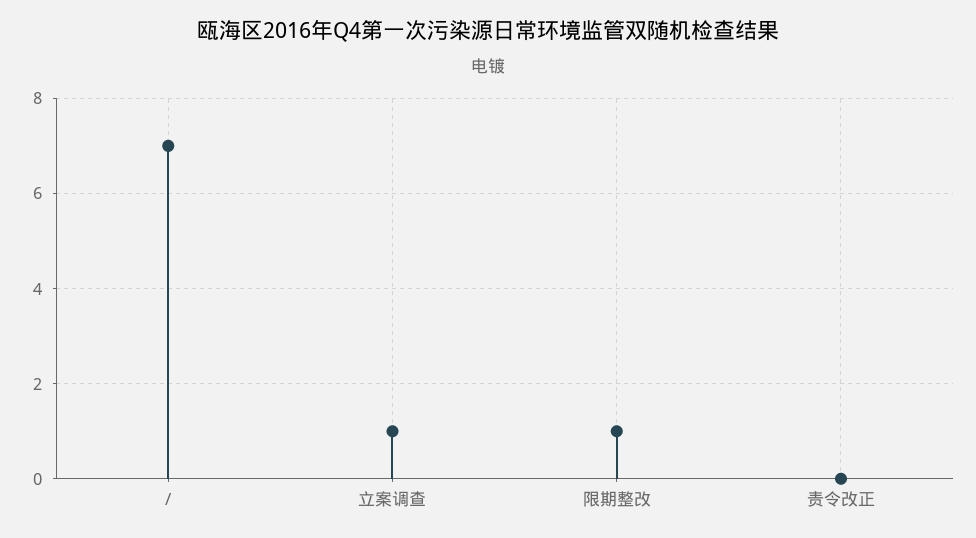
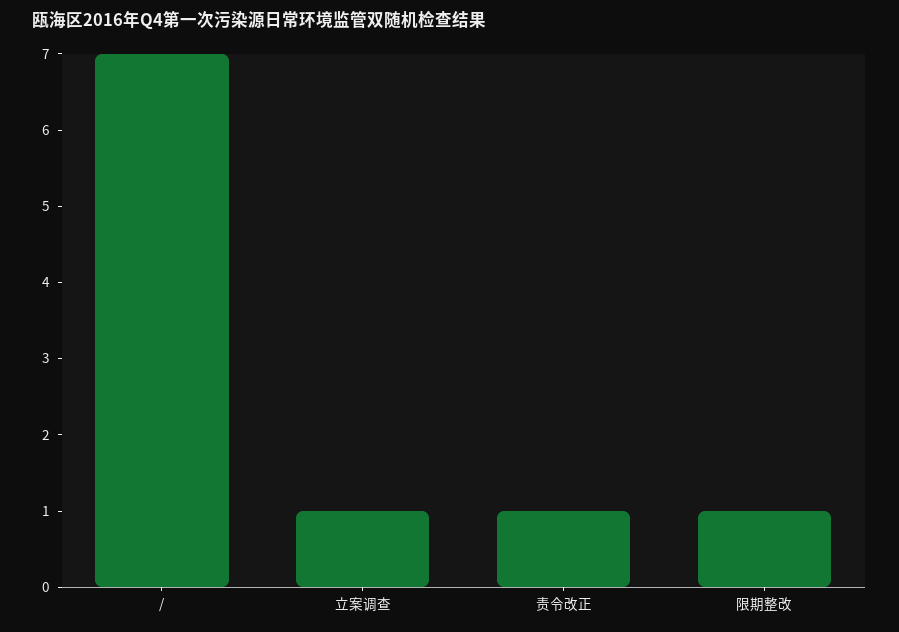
  {
    "/": 7,
    "立案调查": 1,
    "限期整改": 1,
-   "责令改正": 0
+   "责令改正": 1
  }

